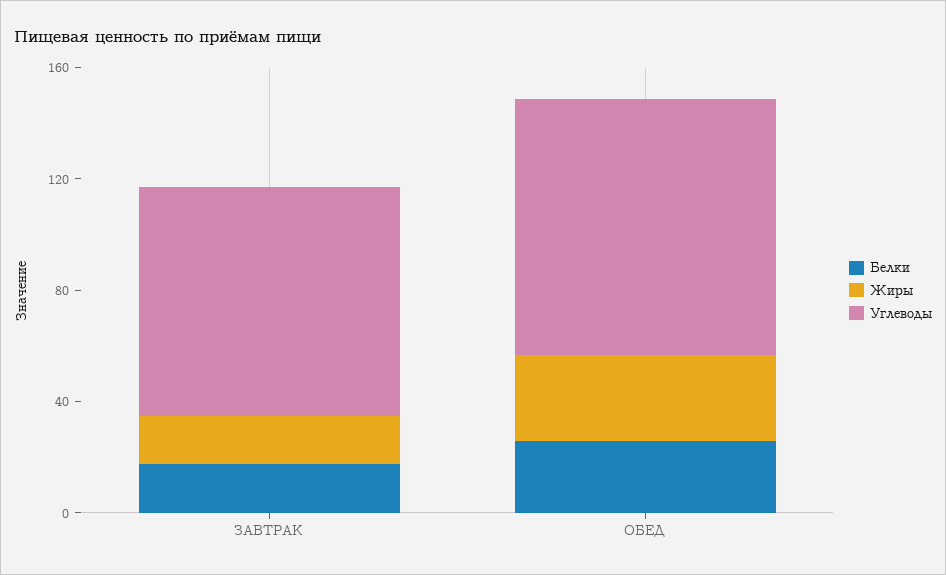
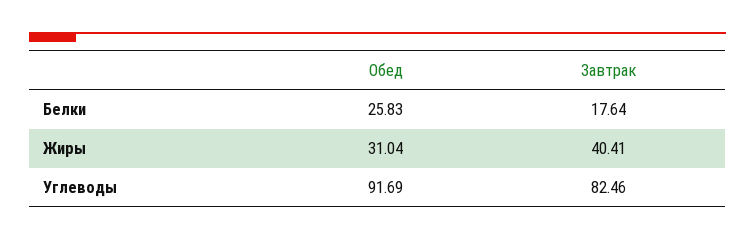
  {
    "Белки": {
      "ЗАВТРАК": 17.64,
      "ОБЕД": 25.83
    },
    "Жиры": {
-     "ЗАВТРАК": 20,
+     "ЗАВТРАК": 40.41,
      "ОБЕД": 31.04
    },
    "Углеводы": {
      "ЗАВТРАК": 82.46,
      "ОБЕД": 91.69
    }
  }

